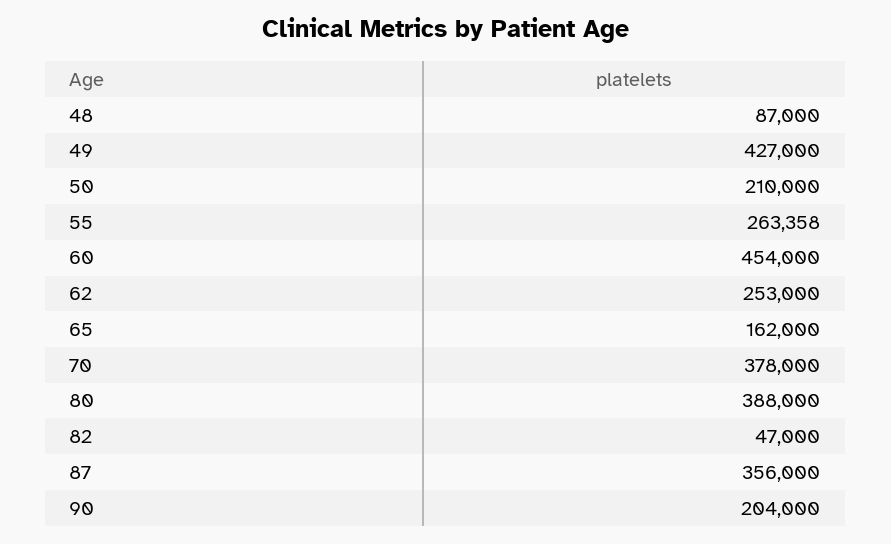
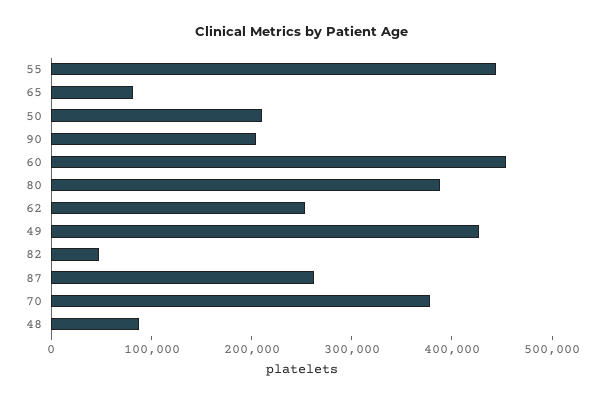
  {
    "48": 87000,
    "49": 427000,
    "50": 210000,
-   "55": 263358,
+   "55": 440000,
    "60": 454000,
    "62": 253000,
-   "65": 162000,
+   "65": 80000,
    "70": 378000,
    "80": 388000,
    "82": 47000,
-   "87": 356000,
+   "87": 260000,
    "90": 204000
  }

